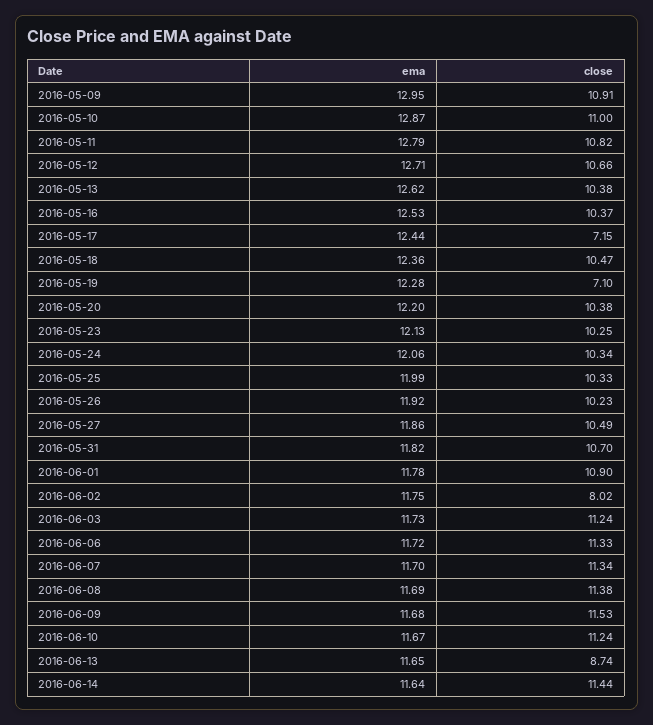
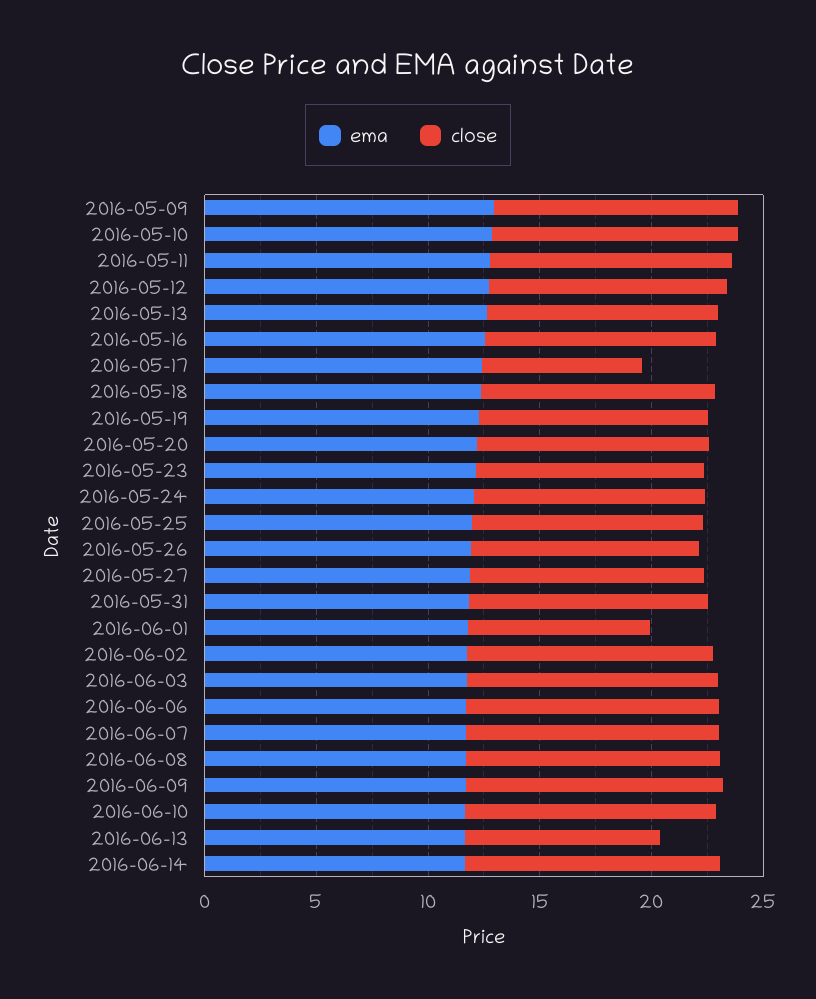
  {
    "ema": {
      "2016-05-09": 12.95,
      "2016-05-10": 12.87,
      "2016-05-11": 12.79,
      "2016-05-12": 12.71,
      "2016-05-13": 12.62,
      "2016-05-16": 12.53,
      "2016-05-17": 12.44,
      "2016-05-18": 12.36,
      "2016-05-19": 12.28,
      "2016-05-20": 12.2,
      "2016-05-23": 12.13,
      "2016-05-24": 12.06,
      "2016-05-25": 11.99,
      "2016-05-26": 11.92,
      "2016-05-27": 11.86,
      "2016-05-31": 11.82,
      "2016-06-01": 11.78,
      "2016-06-02": 11.75,
      "2016-06-03": 11.73,
      "2016-06-06": 11.72,
      "2016-06-07": 11.7,
      "2016-06-08": 11.69,
      "2016-06-09": 11.68,
      "2016-06-10": 11.67,
      "2016-06-13": 11.65,
      "2016-06-14": 11.64
    },
    "close": {
      "2016-05-09": 10.91,
      "2016-05-10": 11,
      "2016-05-11": 10.82,
      "2016-05-12": 10.66,
      "2016-05-13": 10.38,
      "2016-05-16": 10.37,
      "2016-05-17": 7.15,
      "2016-05-18": 10.47,
-     "2016-05-19": 7.1,
+     "2016-05-19": 10,
      "2016-05-20": 10.38,
      "2016-05-23": 10.25,
      "2016-05-24": 10.34,
      "2016-05-25": 10.33,
      "2016-05-26": 10.23,
      "2016-05-27": 10.49,
      "2016-05-31": 10.7,
-     "2016-06-01": 10.9,
+     "2016-06-01": 8,
-     "2016-06-02": 8.02,
+     "2016-06-02": 11,
      "2016-06-03": 11.24,
      "2016-06-06": 11.33,
      "2016-06-07": 11.34,
      "2016-06-08": 11.38,
      "2016-06-09": 11.53,
      "2016-06-10": 11.24,
      "2016-06-13": 8.74,
      "2016-06-14": 11.44
    }
  }

